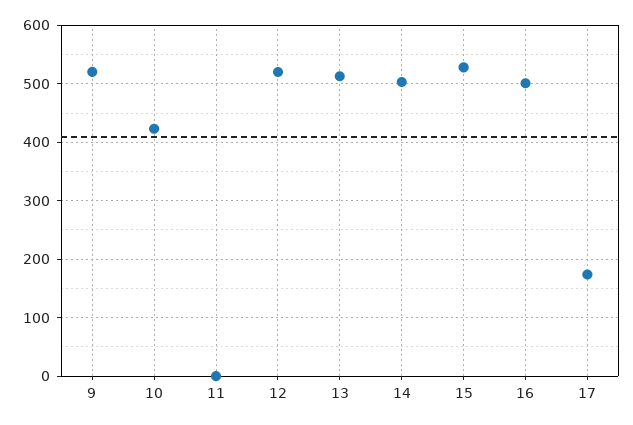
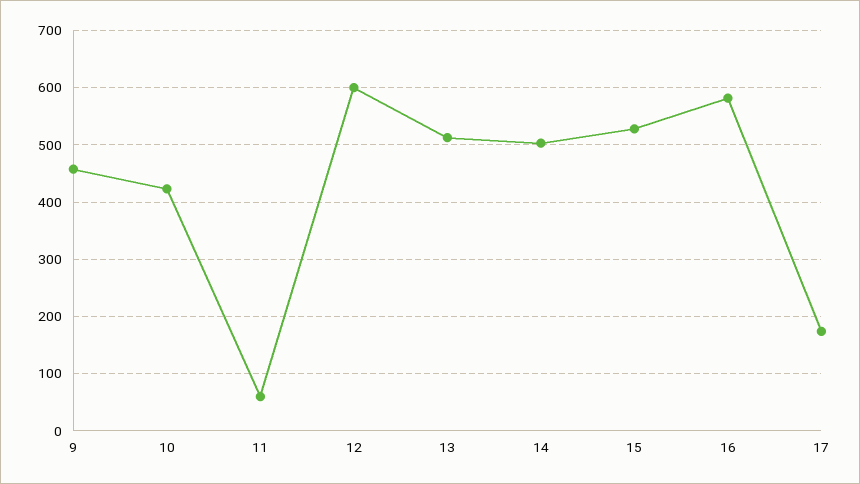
  {
-   "9": 520,
+   "9": 460,
    "10": 420,
-   "11": 0,
+   "11": 60,
-   "12": 520,
+   "12": 600,
    "13": 520,
    "14": 500,
    "15": 520,
-   "16": 500,
+   "16": 580,
    "17": 180
  }

